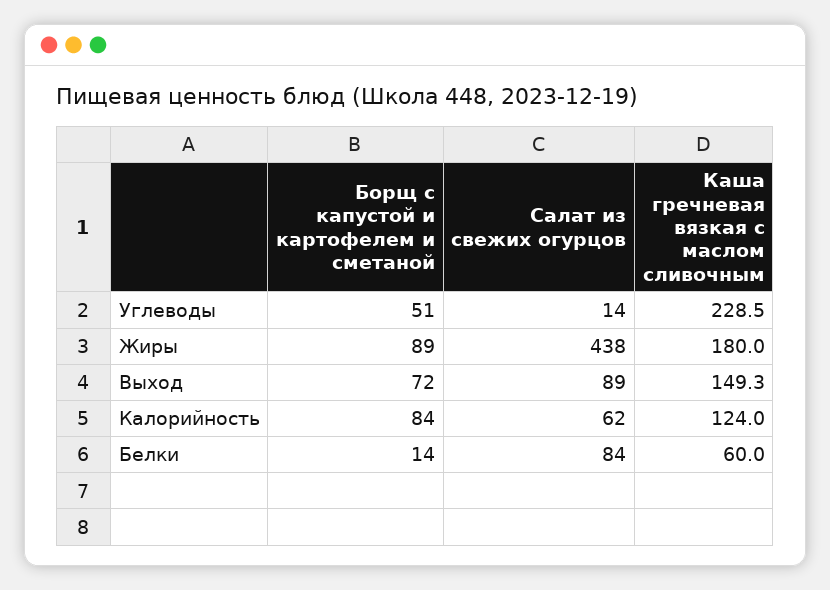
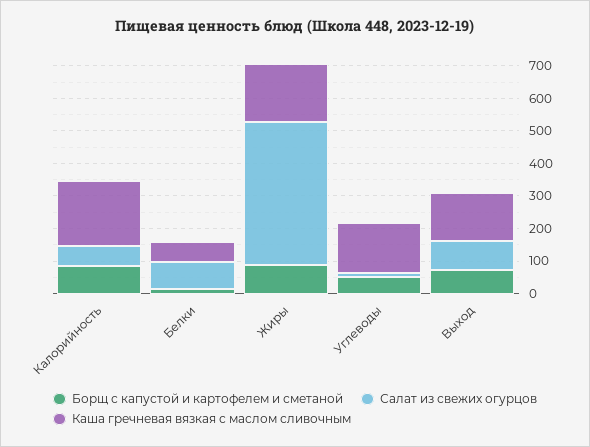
  {
    "Борщ с капустой и картофелем и сметаной": {
      "Углеводы": 51,
      "Жиры": 89,
      "Выход": 72,
      "Калорийность": 84,
      "Белки": 14
    },
    "Салат из свежих огурцов": {
      "Углеводы": 14,
      "Жиры": 438,
      "Выход": 89,
      "Калорийность": 62,
      "Белки": 84
    },
    "Каша гречневая вязкая с маслом сливочным": {
-     "Углеводы": 228.5,
+     "Углеводы": 150,
      "Жиры": 180,
      "Выход": 149.3,
-     "Калорийность": 124,
+     "Калорийность": 200,
      "Белки": 60
    }
  }

